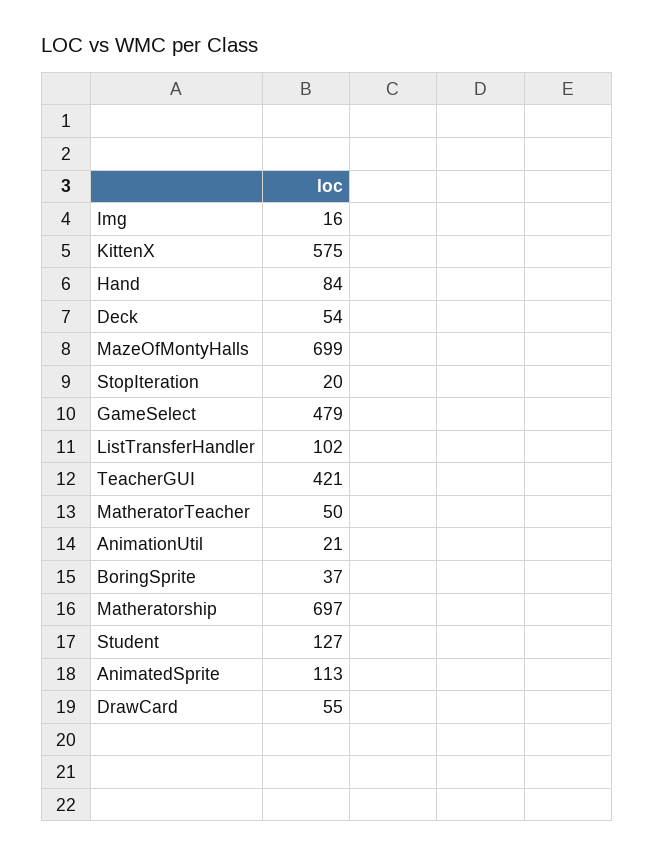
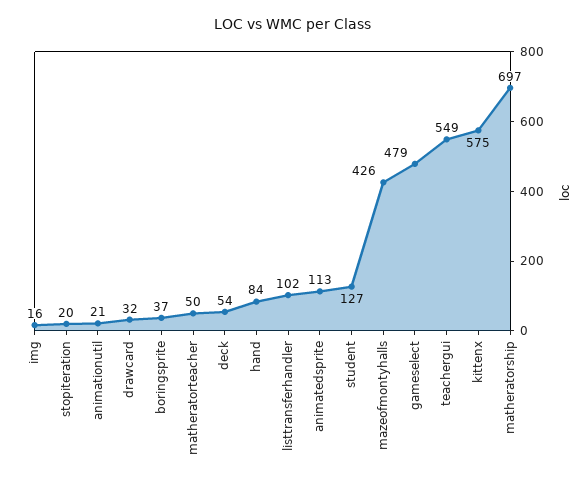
  {
    "Img": 16,
    "KittenX": 575,
    "Hand": 84,
    "Deck": 54,
-   "MazeOfMontyHalls": 699,
+   "MazeOfMontyHalls": 426,
    "StopIteration": 20,
    "GameSelect": 479,
    "ListTransferHandler": 102,
-   "TeacherGUI": 421,
+   "TeacherGUI": 549,
    "MatheratorTeacher": 50,
    "AnimationUtil": 21,
    "BoringSprite": 37,
    "Matheratorship": 697,
    "Student": 127,
    "AnimatedSprite": 113,
-   "DrawCard": 55
+   "DrawCard": 32
  }

